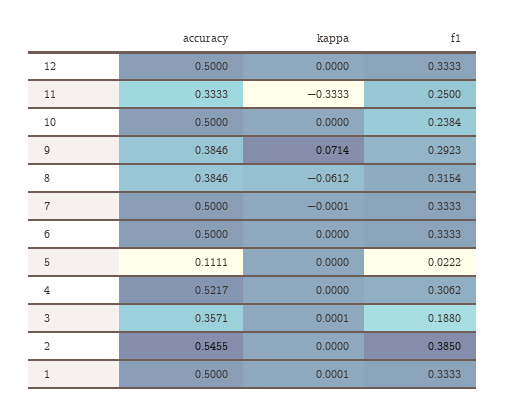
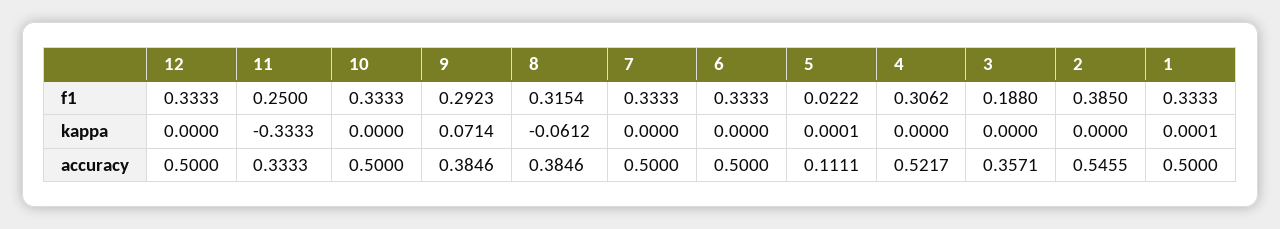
  {
    "accuracy": {
      "12": 0.5,
      "11": 0.3333,
      "10": 0.5,
      "9": 0.3846,
      "8": 0.3846,
      "7": 0.5,
      "6": 0.5,
      "5": 0.1111,
      "4": 0.5217,
      "3": 0.3571,
      "2": 0.5455,
      "1": 0.5
    },
    "kappa": {
      "12": 0,
      "11": -0.3333,
      "10": 0,
      "9": 0.0714,
      "8": -0.0612,
-     "7": -0.0001,
+     "7": 0,
      "6": 0,
-     "5": 0,
+     "5": 0.0001,
      "4": 0,
-     "3": 0.0001,
+     "3": 0,
      "2": 0,
      "1": 0.0001
    },
    "f1": {
      "12": 0.3333,
      "11": 0.25,
-     "10": 0.2384,
+     "10": 0.3333,
      "9": 0.2923,
      "8": 0.3154,
      "7": 0.3333,
      "6": 0.3333,
      "5": 0.0222,
      "4": 0.3062,
      "3": 0.188,
      "2": 0.385,
      "1": 0.3333
    }
  }

